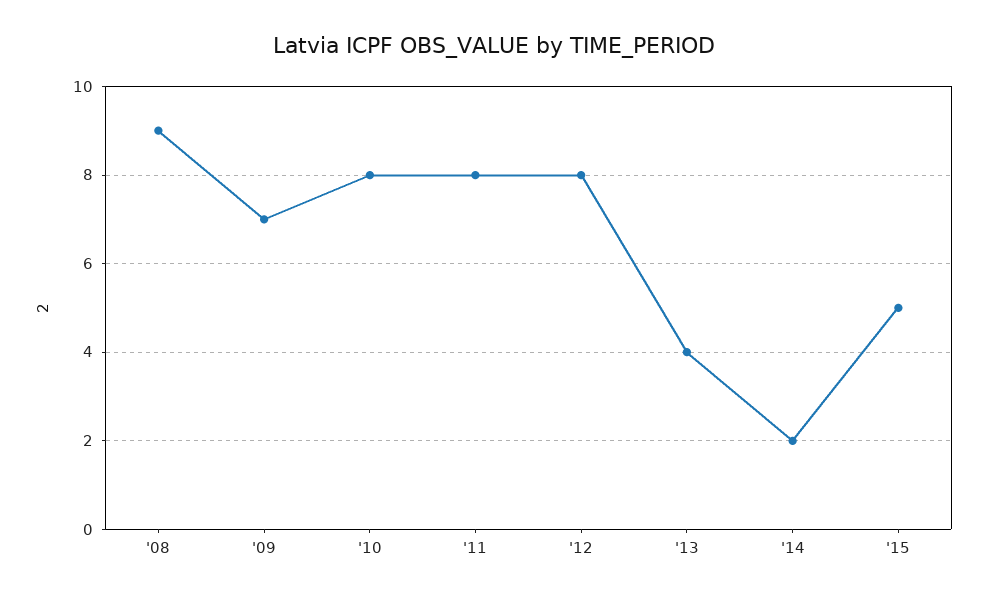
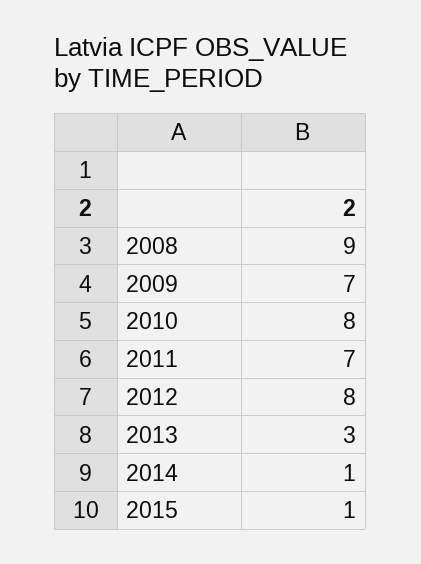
  {
    "'08": 9,
    "'09": 7,
    "'10": 8,
-   "'11": 8,
+   "'11": 7,
    "'12": 8,
-   "'13": 4,
+   "'13": 3,
-   "'14": 2,
+   "'14": 1,
-   "'15": 5
+   "'15": 1
  }

